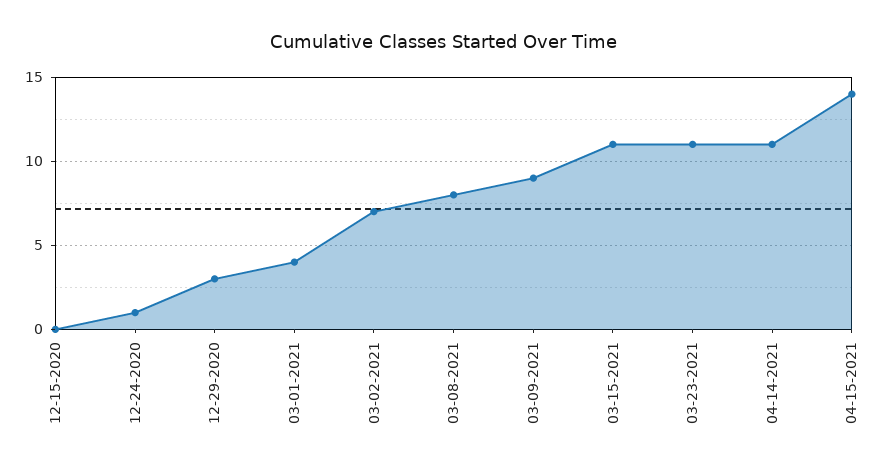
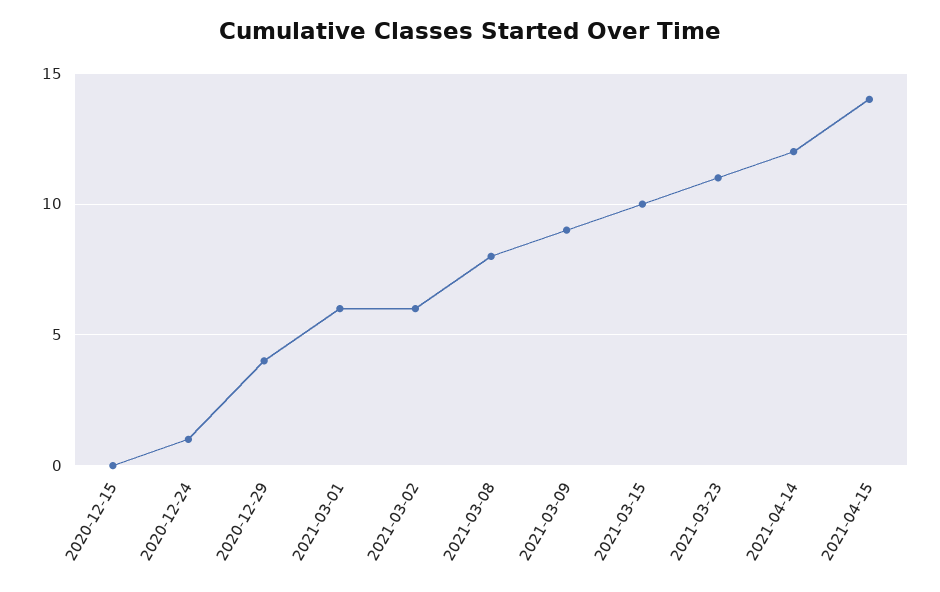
  {
    "12-15-2020": 0,
    "12-24-2020": 1,
-   "12-29-2020": 3,
+   "12-29-2020": 4,
-   "03-01-2021": 4,
+   "03-01-2021": 6,
-   "03-02-2021": 7,
+   "03-02-2021": 6,
    "03-08-2021": 8,
    "03-09-2021": 9,
-   "03-15-2021": 11,
+   "03-15-2021": 10,
    "03-23-2021": 11,
-   "04-14-2021": 11,
+   "04-14-2021": 12,
    "04-15-2021": 14
  }

